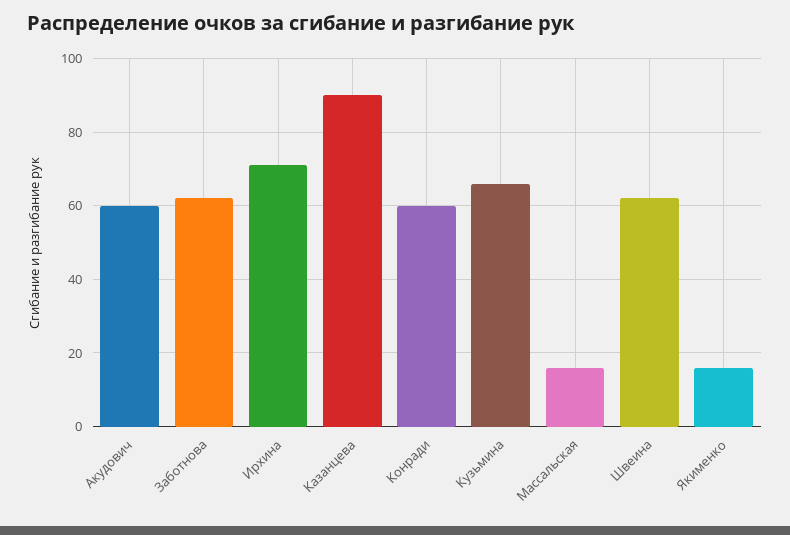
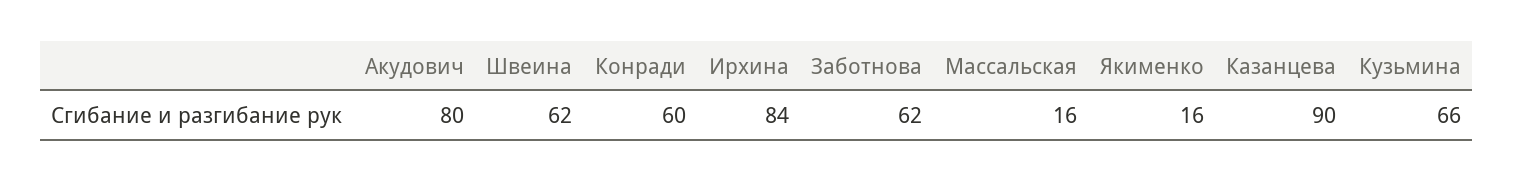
  {
-   "Акудович": 60,
+   "Акудович": 80,
    "Заботнова": 62,
-   "Ирхина": 70,
+   "Ирхина": 84,
    "Казанцева": 90,
    "Конради": 60,
    "Кузьмина": 66,
    "Массальская": 16,
    "Швеина": 62,
    "Якименко": 16
  }

